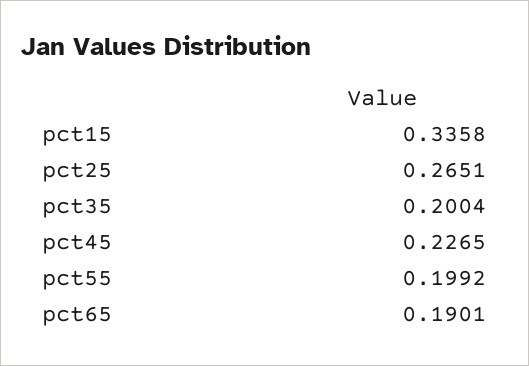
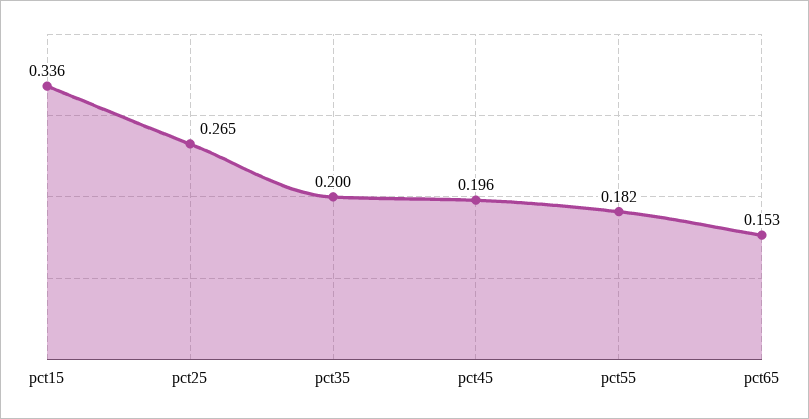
  {
    "pct15": 0.3358,
    "pct25": 0.2651,
    "pct35": 0.2004,
-   "pct45": 0.2265,
+   "pct45": 0.196,
-   "pct55": 0.1992,
+   "pct55": 0.182,
-   "pct65": 0.1901
+   "pct65": 0.153
  }

